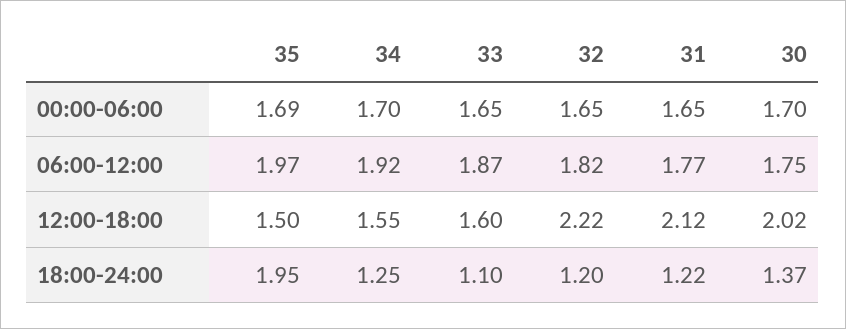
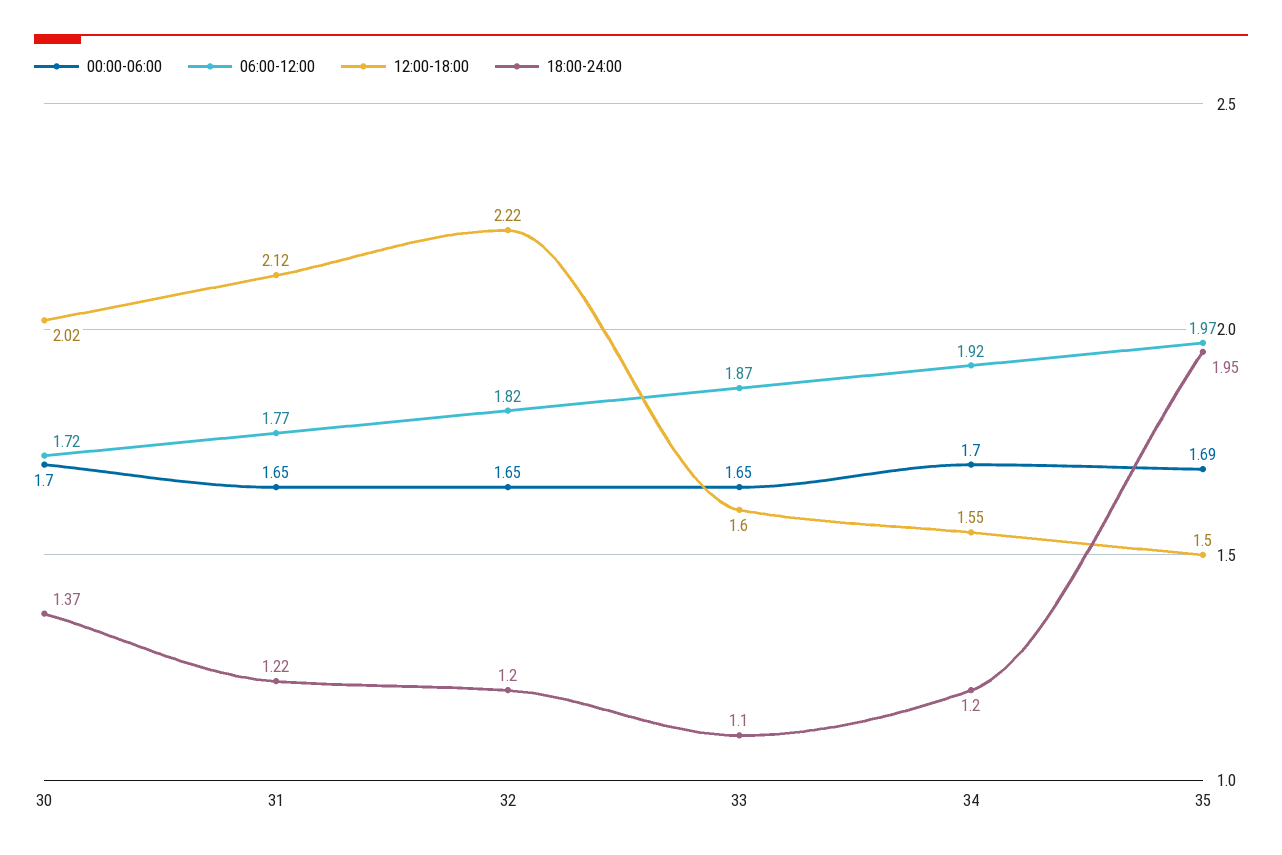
  {
    "00:00-06:00": {
      "35": 1.69,
      "34": 1.7,
      "33": 1.65,
      "32": 1.65,
      "31": 1.65,
      "30": 1.7
    },
    "06:00-12:00": {
      "35": 1.97,
      "34": 1.92,
      "33": 1.87,
      "32": 1.82,
      "31": 1.77,
-     "30": 1.75
+     "30": 1.72
    },
    "12:00-18:00": {
      "35": 1.5,
      "34": 1.55,
      "33": 1.6,
      "32": 2.22,
      "31": 2.12,
      "30": 2.02
    },
    "18:00-24:00": {
      "35": 1.95,
-     "34": 1.25,
+     "34": 1.2,
      "33": 1.1,
      "32": 1.2,
      "31": 1.22,
      "30": 1.37
    }
  }

